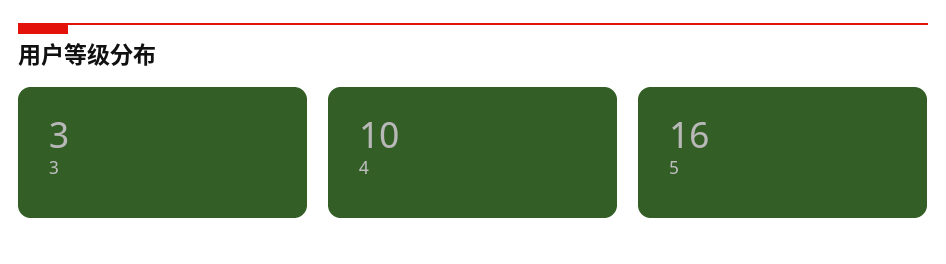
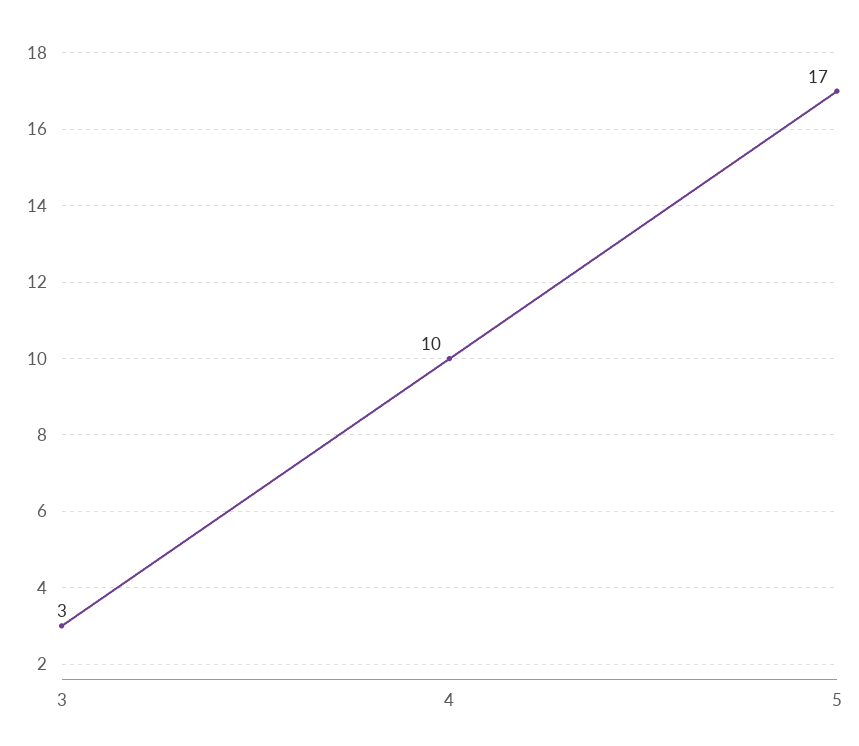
  {
    "3": 3,
    "4": 10,
-   "5": 16
+   "5": 17
  }

